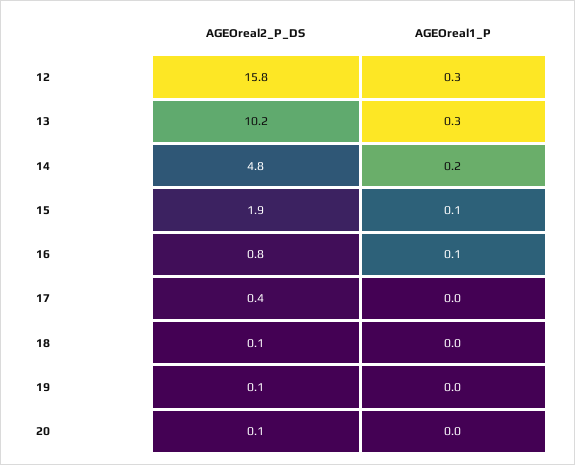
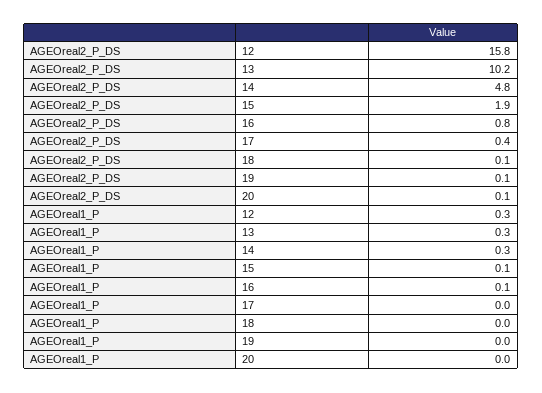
  {
    "AGEOreal2_P_DS": {
      "12": 15.8,
      "13": 10.2,
      "14": 4.8,
      "15": 1.9,
      "16": 0.8,
      "17": 0.4,
      "18": 0.1,
      "19": 0.1,
      "20": 0.1
    },
    "AGEOreal1_P": {
      "12": 0.3,
      "13": 0.3,
-     "14": 0.2,
+     "14": 0.3,
      "15": 0.1,
      "16": 0.1,
      "17": 0,
      "18": 0,
      "19": 0,
      "20": 0
    }
  }

